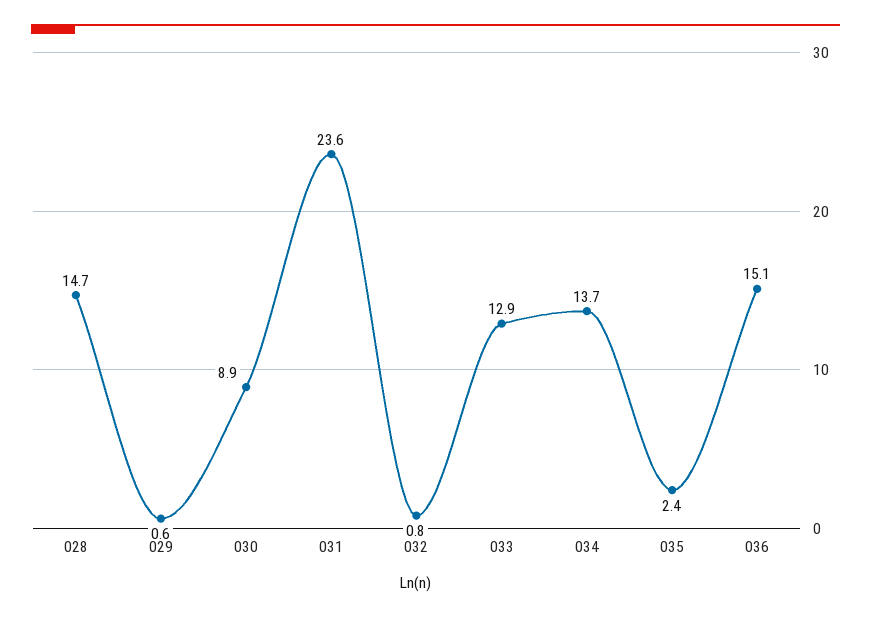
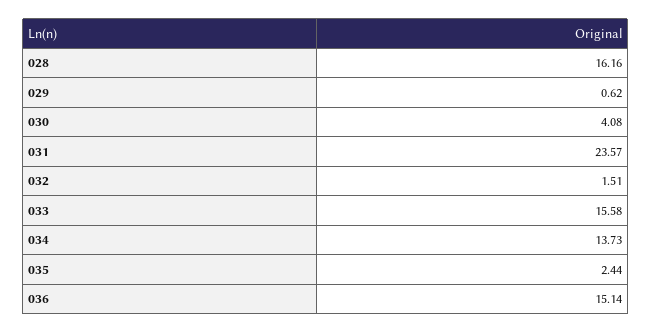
  {
-   "028": 14.7,
+   "028": 16.16,
    "029": 0.62,
-   "030": 8.9,
+   "030": 4.08,
    "031": 23.57,
-   "032": 0.8,
+   "032": 1.51,
-   "033": 12.9,
+   "033": 15.58,
    "034": 13.73,
    "035": 2.44,
    "036": 15.14
  }

